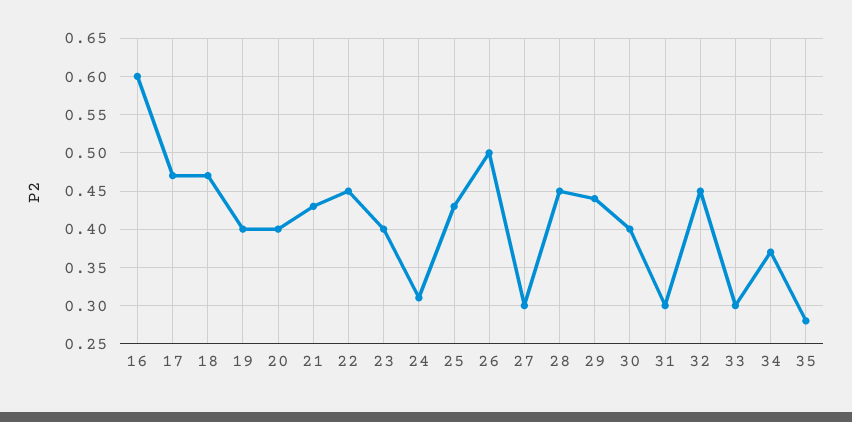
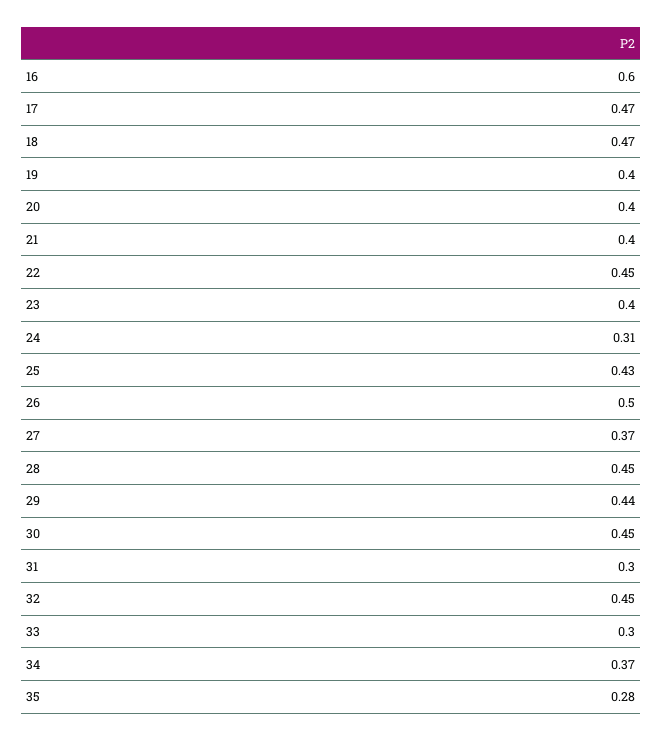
  {
    "16": 0.6,
    "17": 0.47,
    "18": 0.47,
    "19": 0.4,
    "20": 0.4,
-   "21": 0.43,
+   "21": 0.4,
    "22": 0.45,
    "23": 0.4,
    "24": 0.31,
    "25": 0.43,
    "26": 0.5,
-   "27": 0.3,
+   "27": 0.37,
    "28": 0.45,
    "29": 0.44,
-   "30": 0.4,
+   "30": 0.45,
    "31": 0.3,
    "32": 0.45,
    "33": 0.3,
    "34": 0.37,
    "35": 0.28
  }

